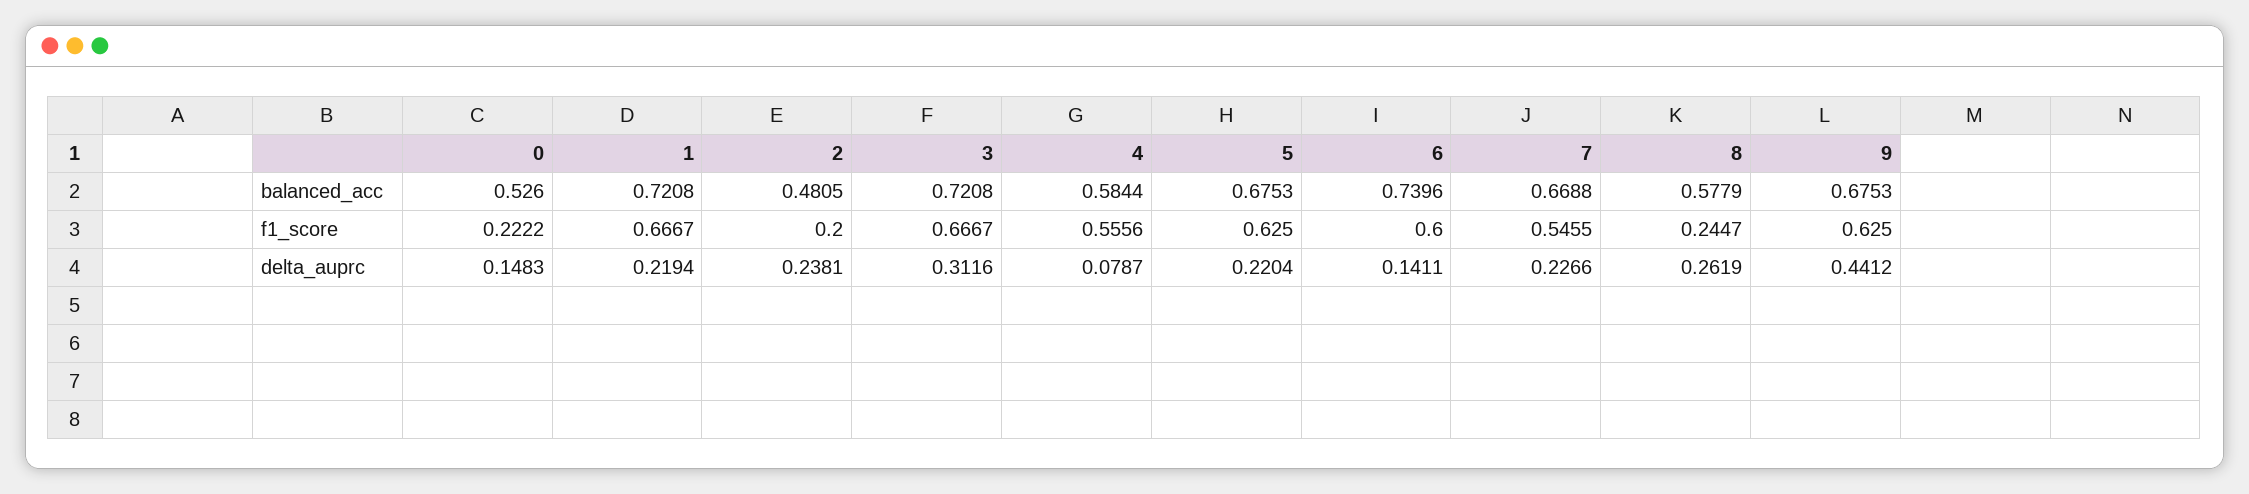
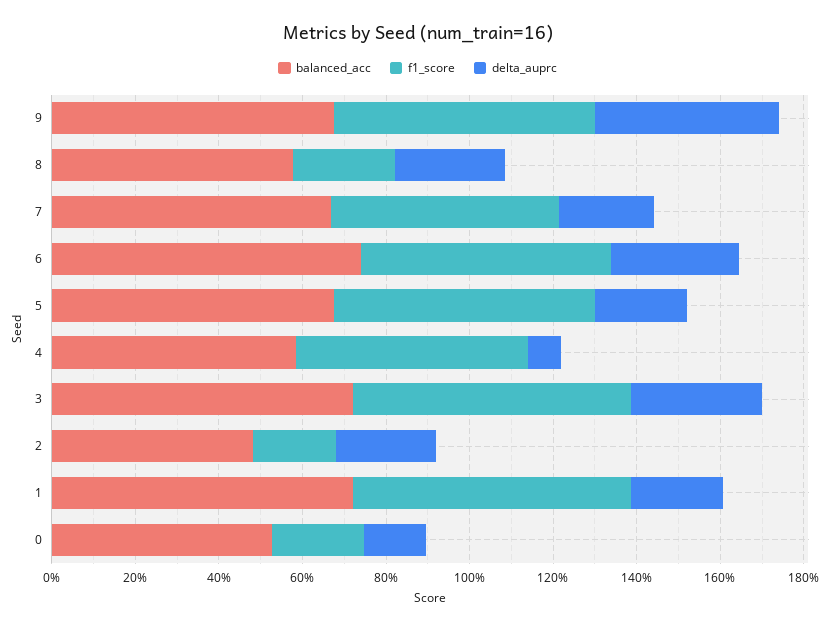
  {
    "balanced_acc": {
      "0": 0.526,
      "1": 0.7208,
      "2": 0.4805,
      "3": 0.7208,
      "4": 0.5844,
      "5": 0.6753,
      "6": 0.7396,
      "7": 0.6688,
      "8": 0.5779,
      "9": 0.6753
    },
    "f1_score": {
      "0": 0.2222,
      "1": 0.6667,
      "2": 0.2,
      "3": 0.6667,
      "4": 0.5556,
      "5": 0.625,
      "6": 0.6,
      "7": 0.5455,
      "8": 0.2447,
      "9": 0.625
    },
    "delta_auprc": {
      "0": 0.1483,
      "1": 0.2194,
      "2": 0.2381,
      "3": 0.3116,
      "4": 0.0787,
      "5": 0.2204,
-     "6": 0.1411,
+     "6": 0.3,
      "7": 0.2266,
      "8": 0.2619,
      "9": 0.4412
    }
  }

